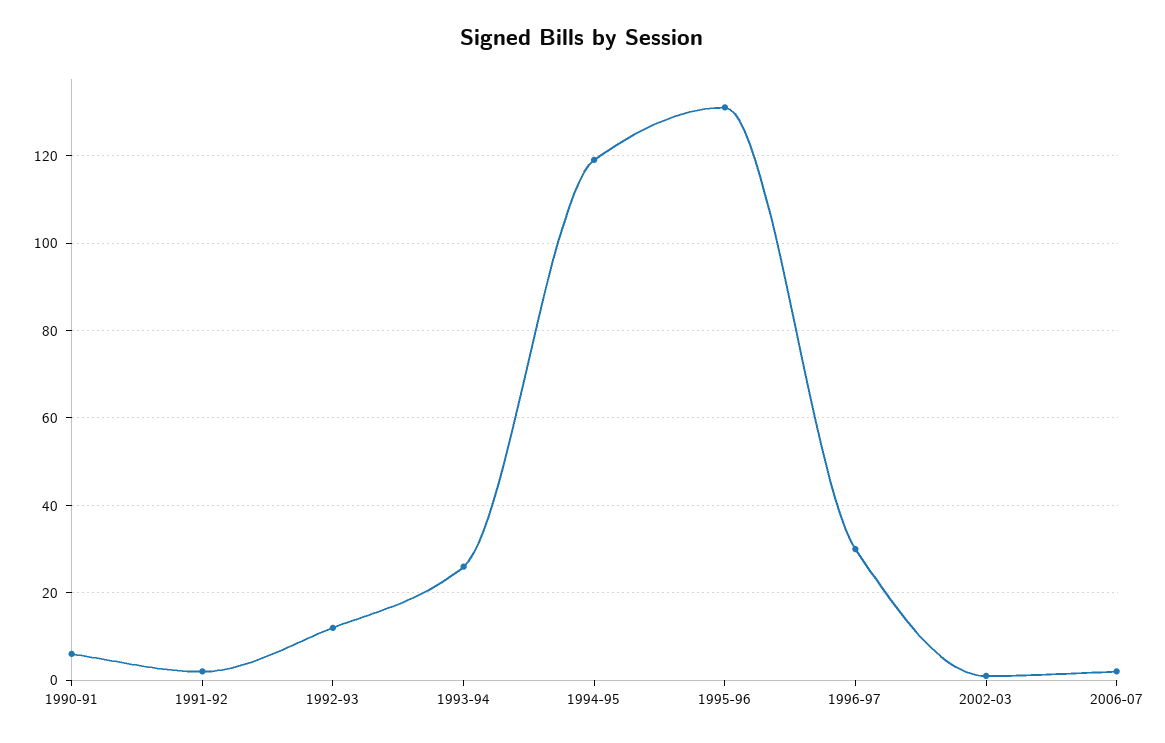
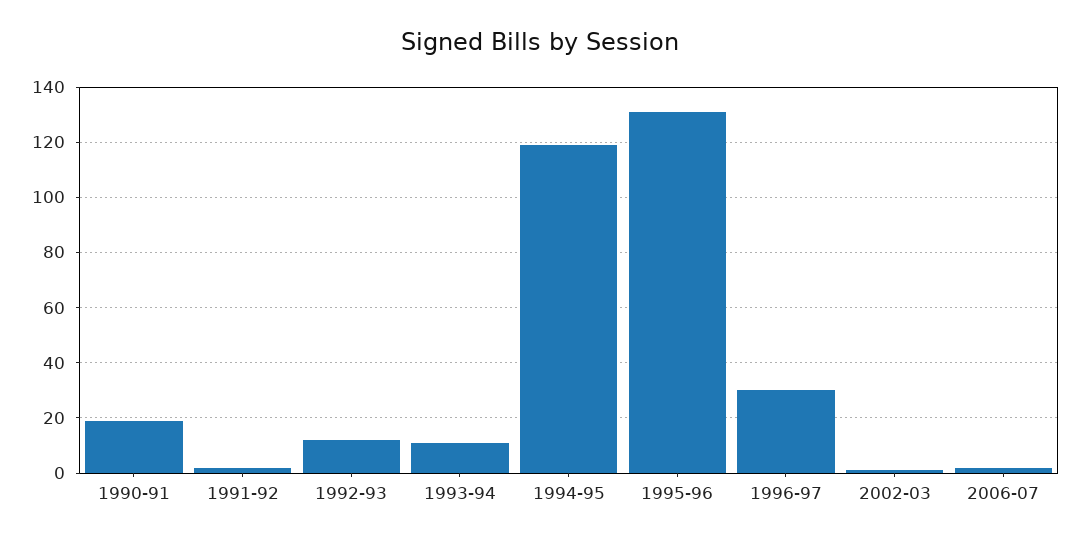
  {
-   "1990-91": 5,
+   "1990-91": 20,
    "1991-92": 0,
    "1992-93": 10,
-   "1993-94": 25,
+   "1993-94": 10,
    "1994-95": 120,
    "1995-96": 130,
    "1996-97": 30,
    "2002-03": 0,
    "2006-07": 0
  }

